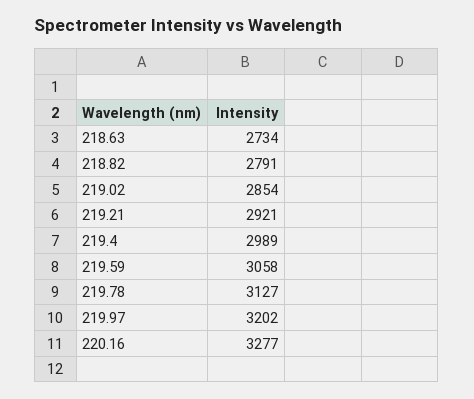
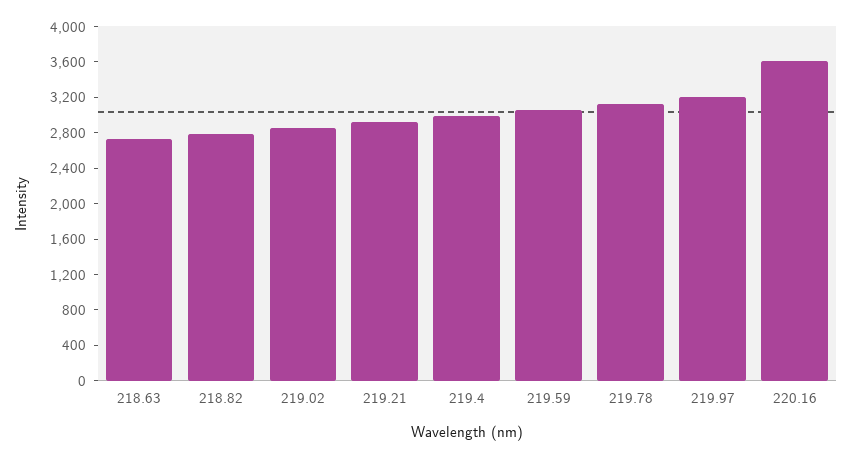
  {
    "218.63": 2734,
    "218.82": 2791,
    "219.02": 2854,
    "219.21": 2921,
    "219.4": 2989,
    "219.59": 3058,
    "219.78": 3127,
    "219.97": 3202,
-   "220.16": 3277
+   "220.16": 3600
  }

